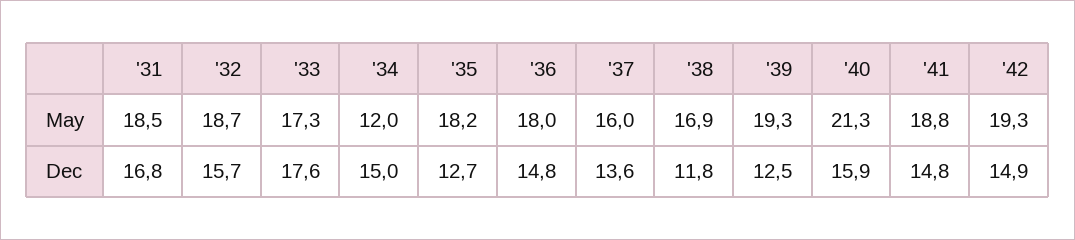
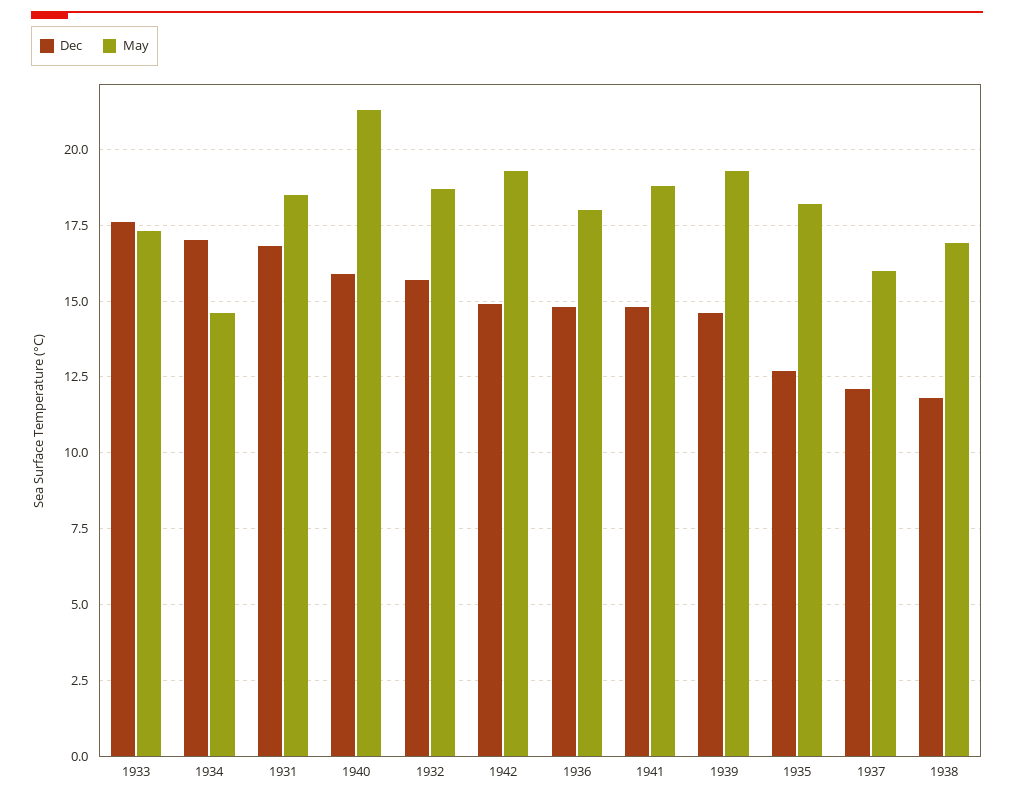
  {
    "May": {
      "'31": 18.5,
      "'32": 18.7,
      "'33": 17.3,
-     "'34": 12,
+     "'34": 14.5,
      "'35": 18.2,
      "'36": 18,
      "'37": 16,
      "'38": 16.9,
      "'39": 19.3,
      "'40": 21.3,
      "'41": 18.8,
      "'42": 19.3
    },
    "Dec": {
      "'31": 16.8,
      "'32": 15.7,
      "'33": 17.6,
-     "'34": 15,
+     "'34": 17,
      "'35": 12.7,
      "'36": 14.8,
-     "'37": 13.6,
+     "'37": 12,
      "'38": 11.8,
-     "'39": 12.5,
+     "'39": 14.5,
      "'40": 15.9,
      "'41": 14.8,
      "'42": 14.9
    }
  }

